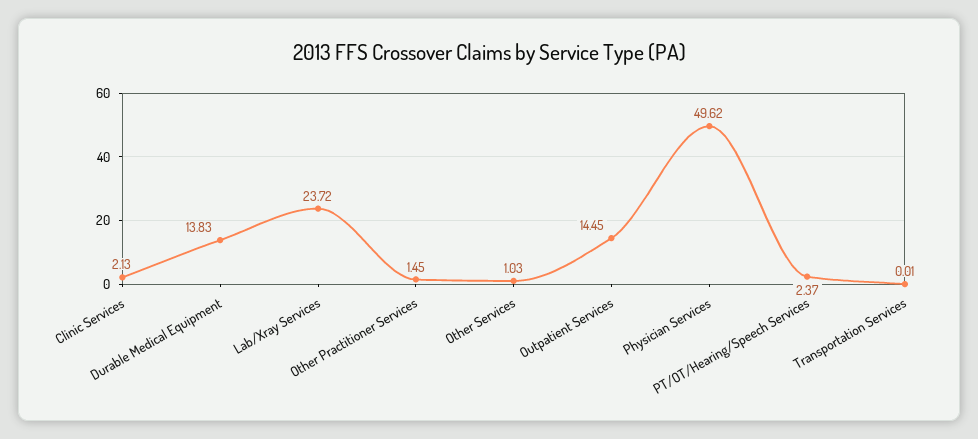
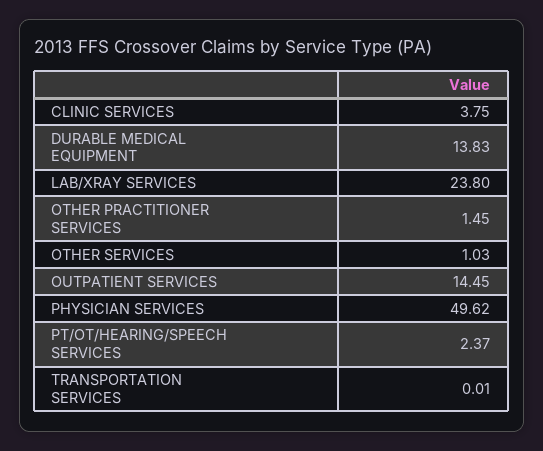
  {
-   "Clinic Services": 2.13,
+   "Clinic Services": 3.75,
    "Durable Medical Equipment": 13.83,
-   "Lab/Xray Services": 23.72,
+   "Lab/Xray Services": 23.8,
    "Other Practitioner Services": 1.45,
    "Other Services": 1.03,
    "Outpatient Services": 14.45,
    "Physician Services": 49.62,
    "PT/OT/Hearing/Speech Services": 2.37,
    "Transportation Services": 0.01
  }

